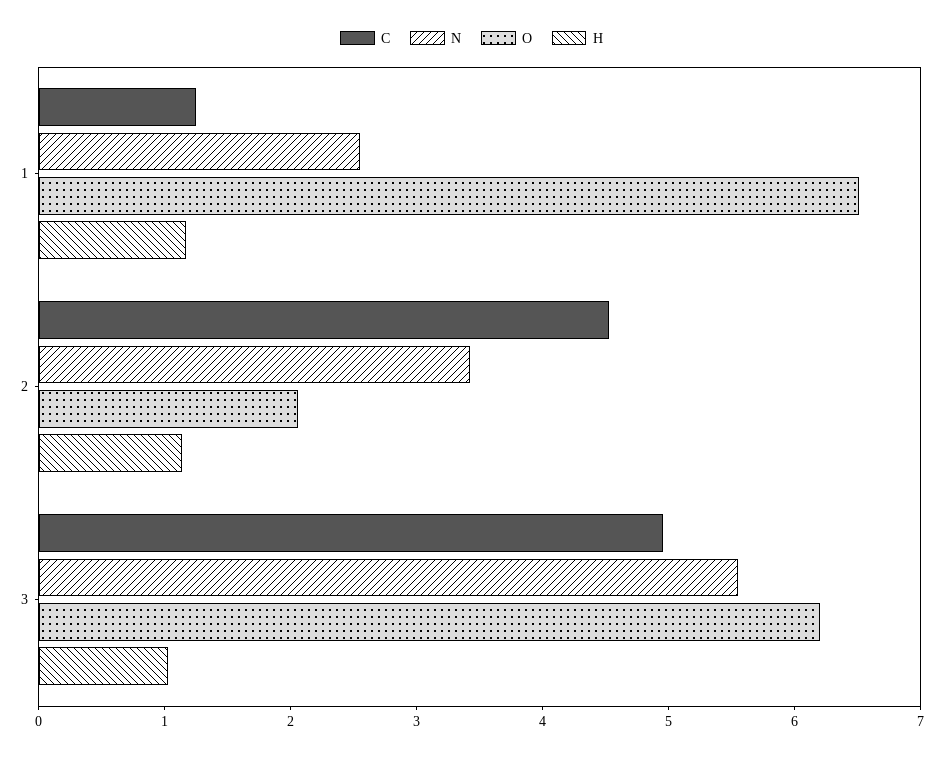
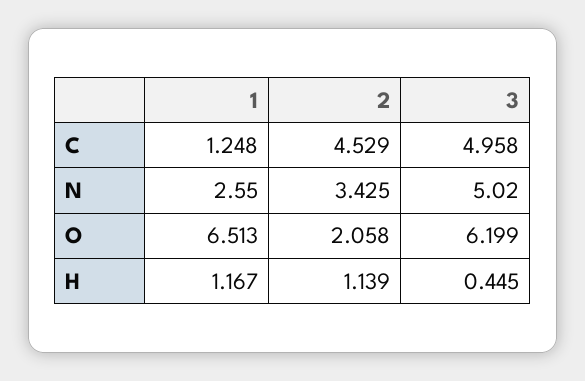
  {
    "C": {
      "1": 1.248,
      "2": 4.529,
      "3": 4.958
    },
    "N": {
      "1": 2.55,
      "2": 3.425,
-     "3": 5.6
+     "3": 5.02
    },
    "O": {
      "1": 6.513,
      "2": 2.058,
      "3": 6.199
    },
    "H": {
      "1": 1.167,
      "2": 1.139,
-     "3": 1
+     "3": 0.445
    }
  }

